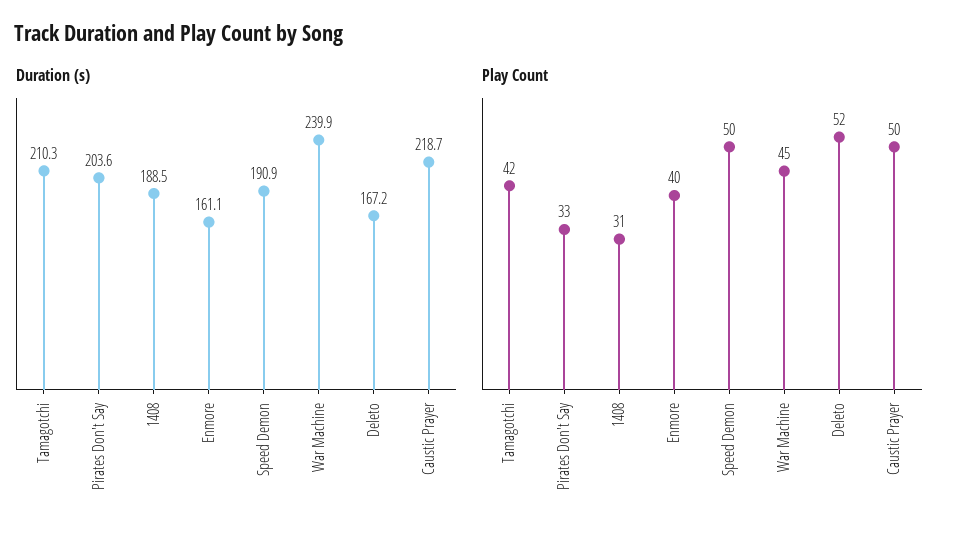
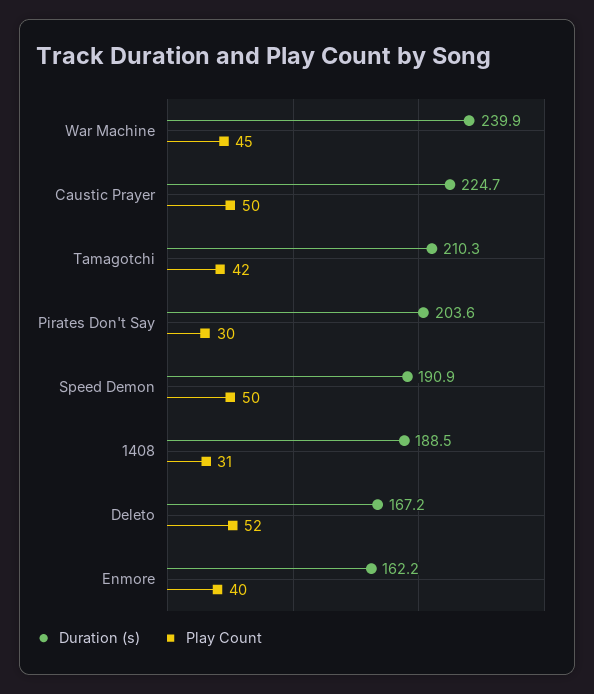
  {
    "Duration (s)": {
      "Tamagotchi": 210.3,
      "Pirates Don't Say": 203.6,
      "1408": 188.5,
-     "Enmore": 161.1,
+     "Enmore": 162.2,
      "Speed Demon": 190.9,
      "War Machine": 239.9,
      "Deleto": 167.2,
-     "Caustic Prayer": 218.7
+     "Caustic Prayer": 224.7
    },
    "Play Count": {
      "Tamagotchi": 42,
-     "Pirates Don't Say": 33,
+     "Pirates Don't Say": 30,
      "1408": 31,
      "Enmore": 40,
      "Speed Demon": 50,
      "War Machine": 45,
      "Deleto": 52,
      "Caustic Prayer": 50
    }
  }

